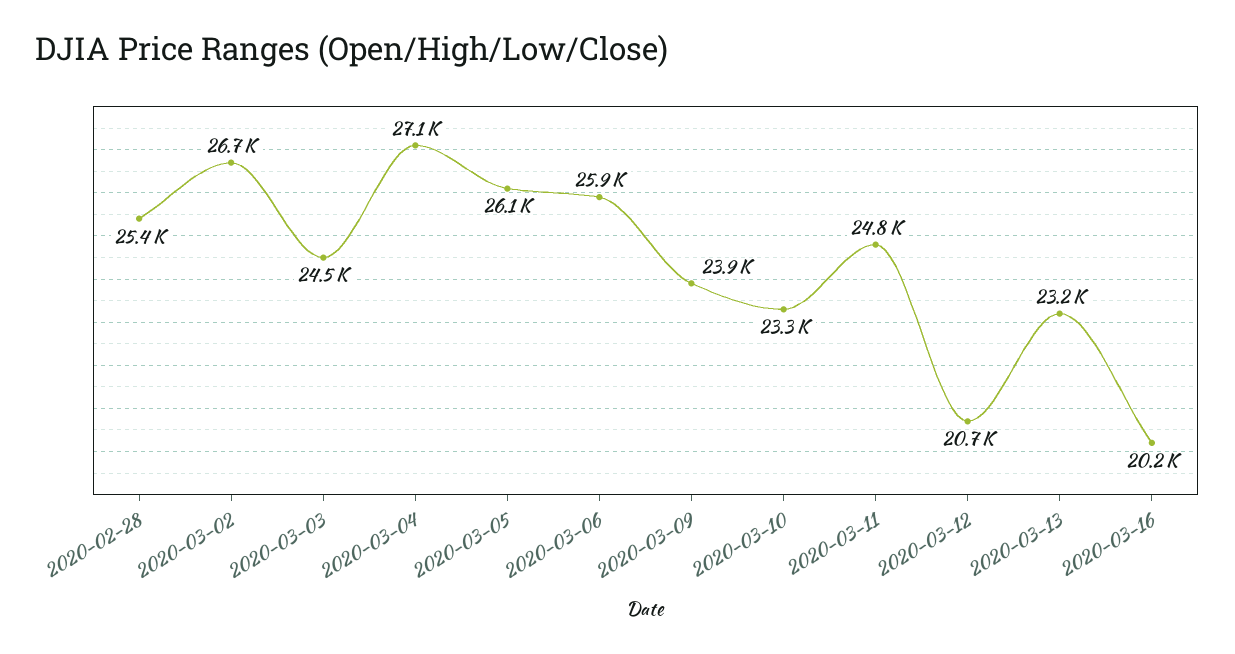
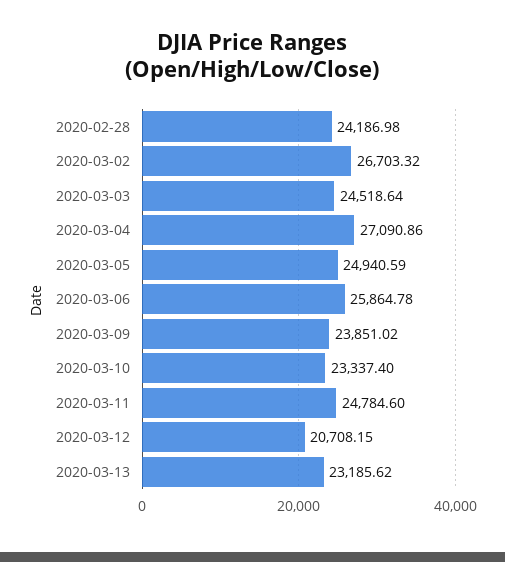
  {
-   "2020-02-28": 25400,
+   "2020-02-28": 24186.98,
    "2020-03-02": 26703.32,
    "2020-03-03": 24518.64,
    "2020-03-04": 27090.86,
-   "2020-03-05": 26100,
+   "2020-03-05": 24940.59,
    "2020-03-06": 25864.78,
    "2020-03-09": 23851.02,
    "2020-03-10": 23337.4,
    "2020-03-11": 24784.6,
    "2020-03-12": 20708.15,
-   "2020-03-13": 23185.62,
+   "2020-03-13": 23185.62
-   "2020-03-16": 20200
  }

